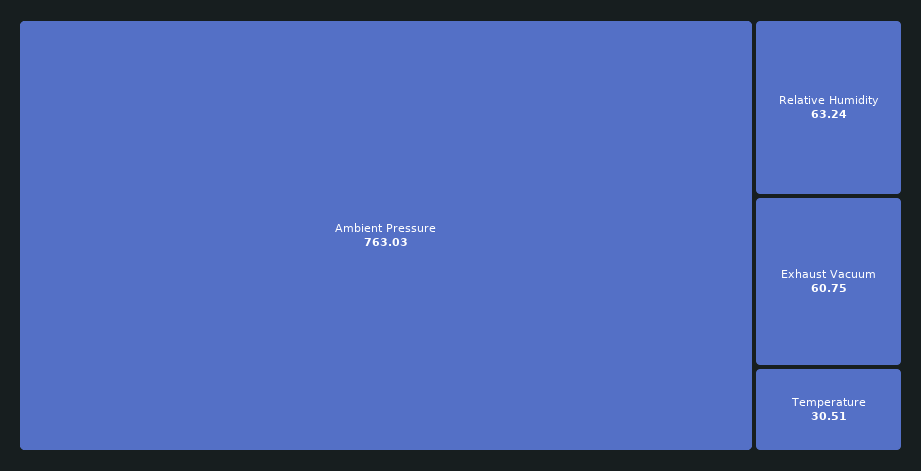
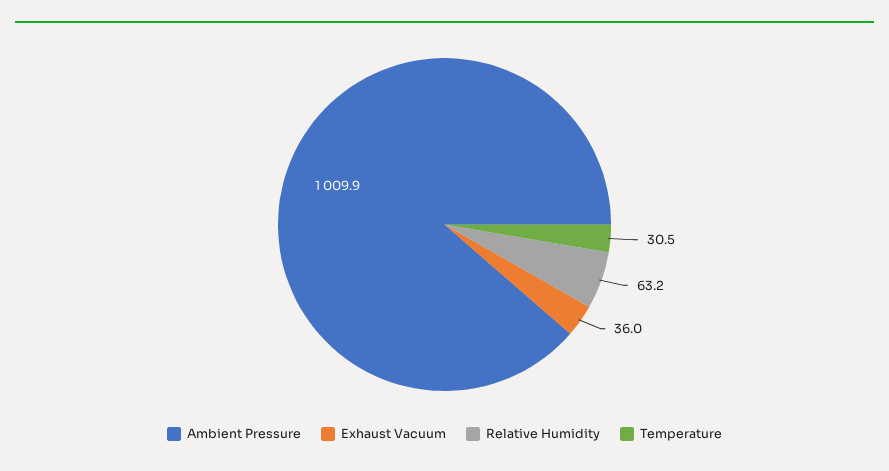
  {
-   "Ambient Pressure": 763.03,
+   "Ambient Pressure": 1009.9,
    "Relative Humidity": 63.24,
-   "Exhaust Vacuum": 60.75,
+   "Exhaust Vacuum": 36,
    "Temperature": 30.51
  }

